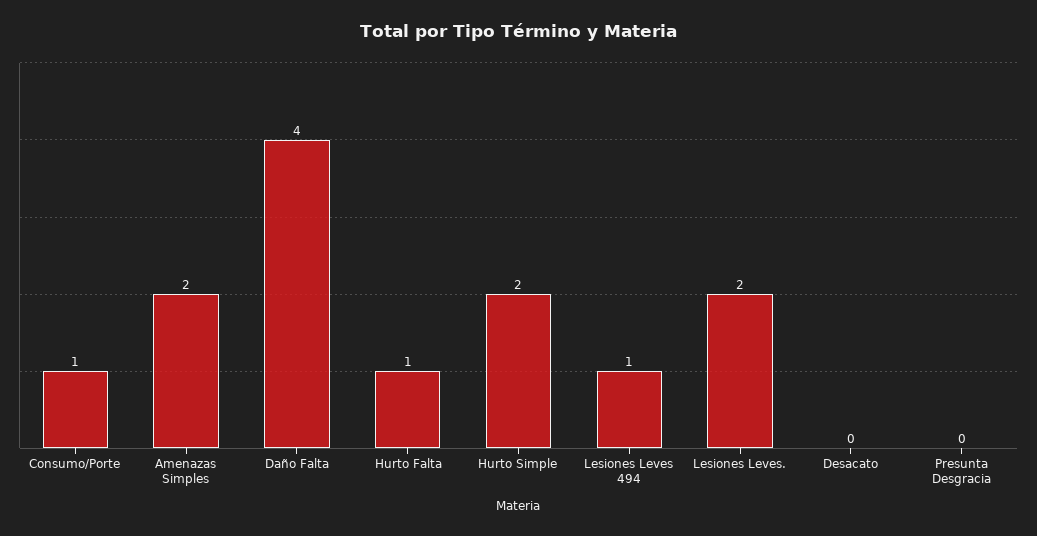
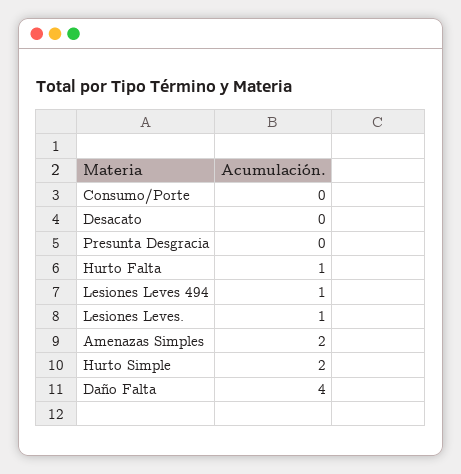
  {
-   "Consumo/Porte": 1,
+   "Consumo/Porte": 0,
    "Amenazas Simples": 2,
    "Daño Falta": 4,
    "Hurto Falta": 1,
    "Hurto Simple": 2,
    "Lesiones Leves 494": 1,
-   "Lesiones Leves.": 2,
+   "Lesiones Leves.": 1,
    "Desacato": 0,
    "Presunta Desgracia": 0
  }

